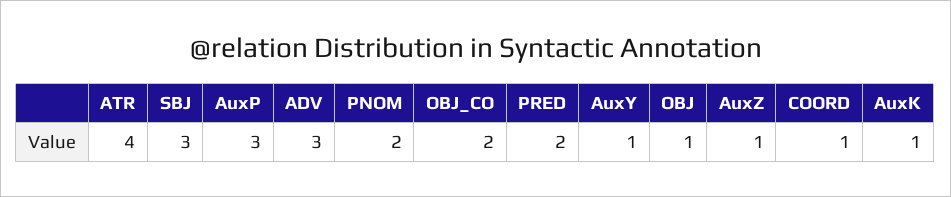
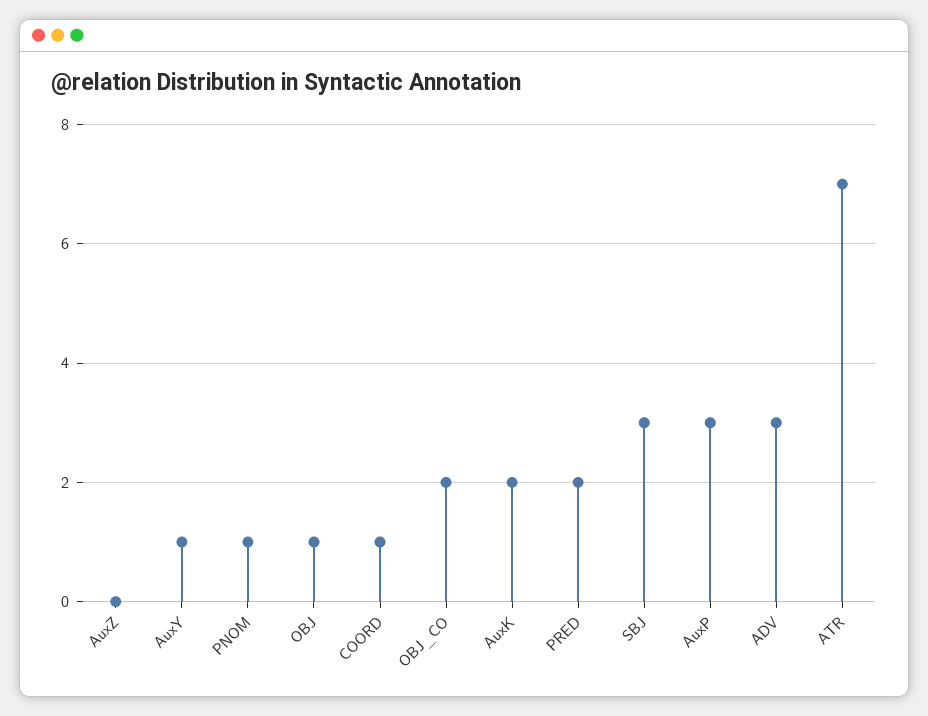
  {
-   "ATR": 4,
+   "ATR": 7,
    "SBJ": 3,
    "AuxP": 3,
    "ADV": 3,
-   "PNOM": 2,
+   "PNOM": 1,
    "OBJ_CO": 2,
    "PRED": 2,
    "AuxY": 1,
    "OBJ": 1,
-   "AuxZ": 1,
+   "AuxZ": 0,
    "COORD": 1,
-   "AuxK": 1
+   "AuxK": 2
  }

